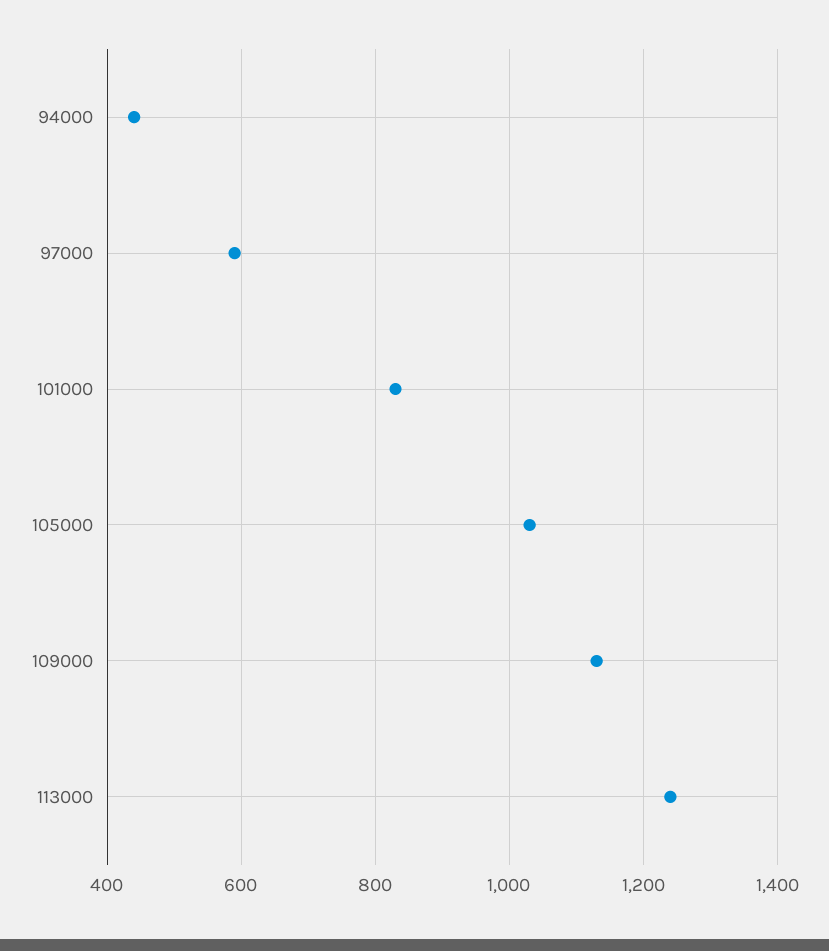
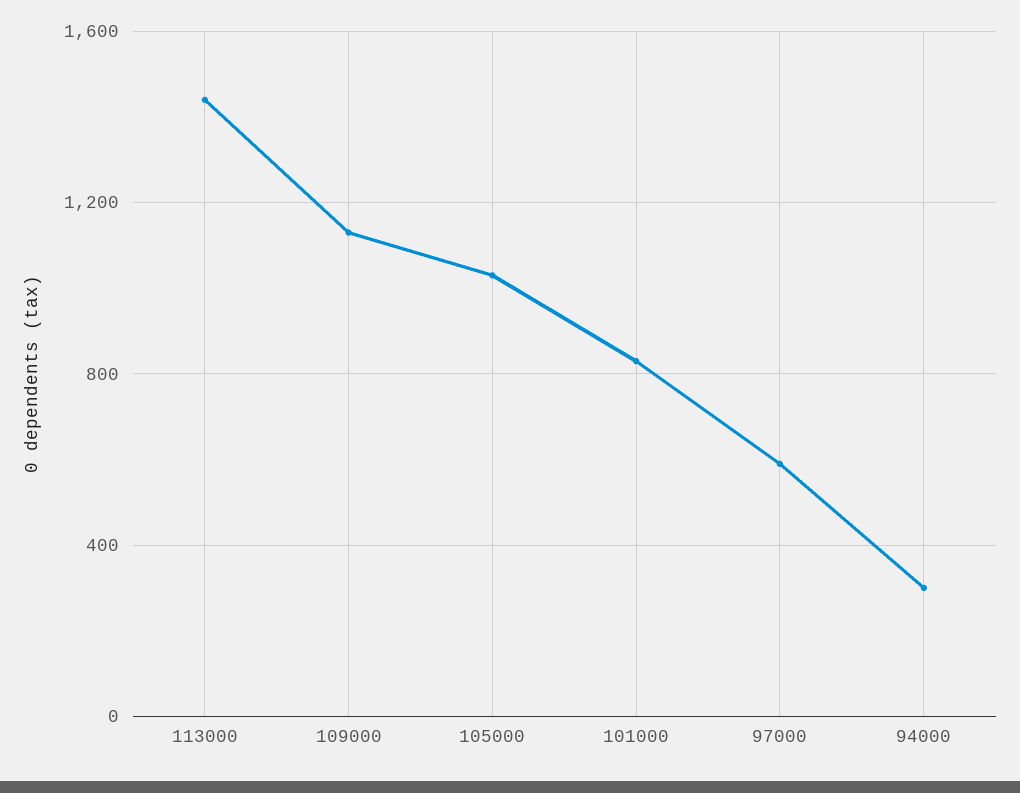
  {
-   "94000": 440,
+   "94000": 300,
    "97000": 600,
    "101000": 840,
    "105000": 1040,
    "109000": 1140,
-   "113000": 1240
+   "113000": 1450
  }

